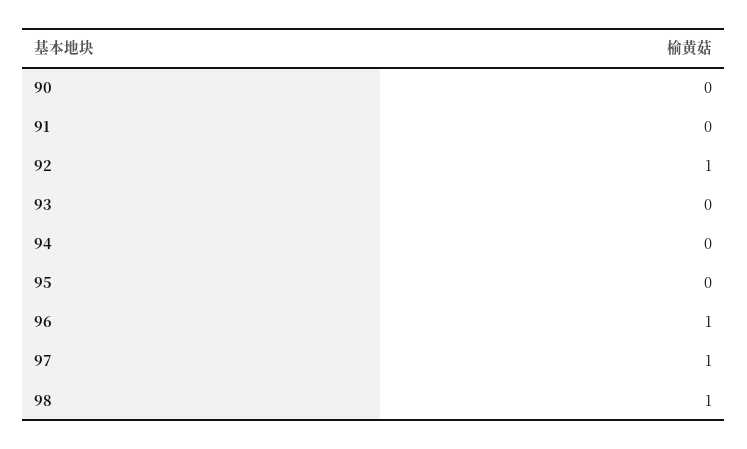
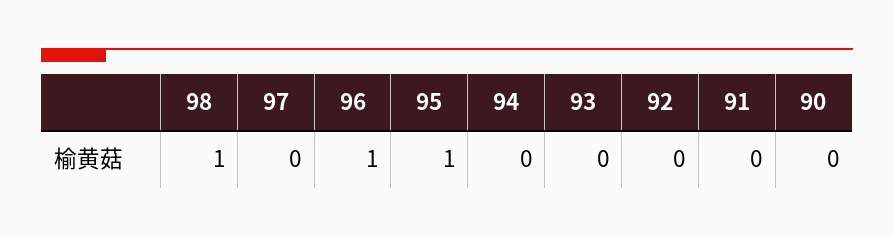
  {
    "90": 0,
    "91": 0,
-   "92": 1,
+   "92": 0,
    "93": 0,
    "94": 0,
-   "95": 0,
+   "95": 1,
    "96": 1,
-   "97": 1,
+   "97": 0,
    "98": 1
  }

